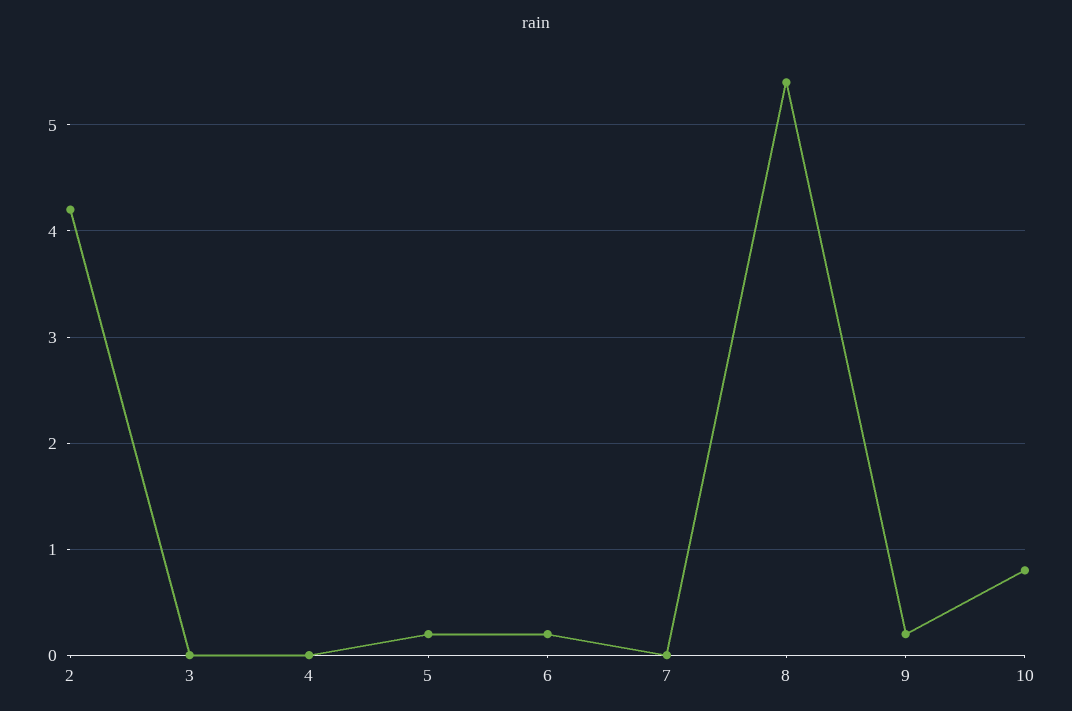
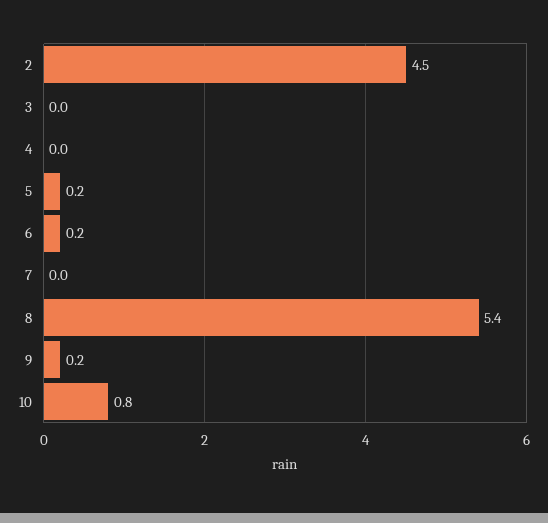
  {
-   "2": 4.2,
+   "2": 4.5,
    "3": 0,
    "4": 0,
    "5": 0.2,
    "6": 0.2,
    "7": 0,
    "8": 5.4,
    "9": 0.2,
    "10": 0.8
  }

